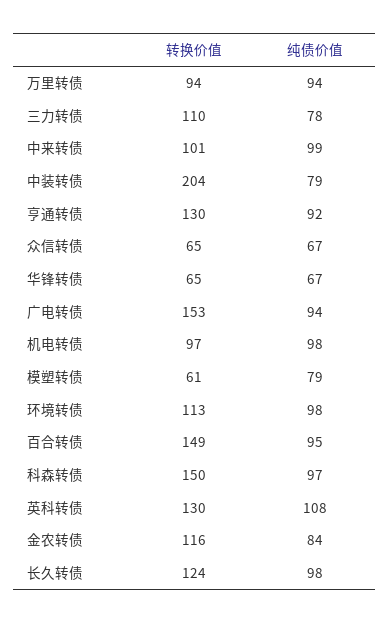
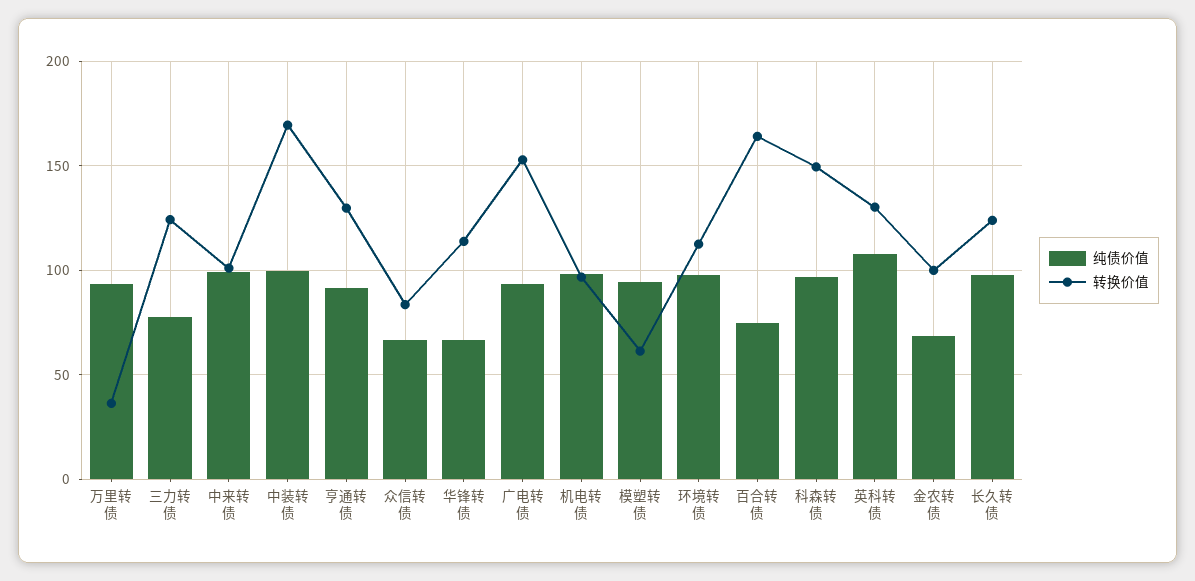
  {
    "转换价值": {
-     "万里转债": 94,
+     "万里转债": 35,
-     "三力转债": 110,
+     "三力转债": 125,
      "中来转债": 101,
-     "中装转债": 204,
+     "中装转债": 170,
      "亨通转债": 130,
-     "众信转债": 65,
+     "众信转债": 85,
-     "华锋转债": 65,
+     "华锋转债": 115,
      "广电转债": 153,
      "机电转债": 97,
      "模塑转债": 61,
      "环境转债": 113,
-     "百合转债": 149,
+     "百合转债": 165,
      "科森转债": 150,
      "英科转债": 130,
-     "金农转债": 116,
+     "金农转债": 100,
      "长久转债": 124
    },
    "纯债价值": {
      "万里转债": 94,
      "三力转债": 78,
      "中来转债": 99,
-     "中装转债": 79,
+     "中装转债": 100,
      "亨通转债": 92,
      "众信转债": 67,
      "华锋转债": 67,
      "广电转债": 94,
      "机电转债": 98,
-     "模塑转债": 79,
+     "模塑转债": 95,
      "环境转债": 98,
-     "百合转债": 95,
+     "百合转债": 75,
      "科森转债": 97,
      "英科转债": 108,
-     "金农转债": 84,
+     "金农转债": 70,
      "长久转债": 98
    }
  }

